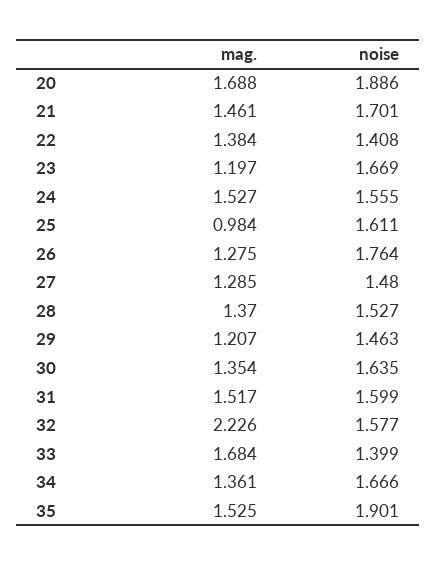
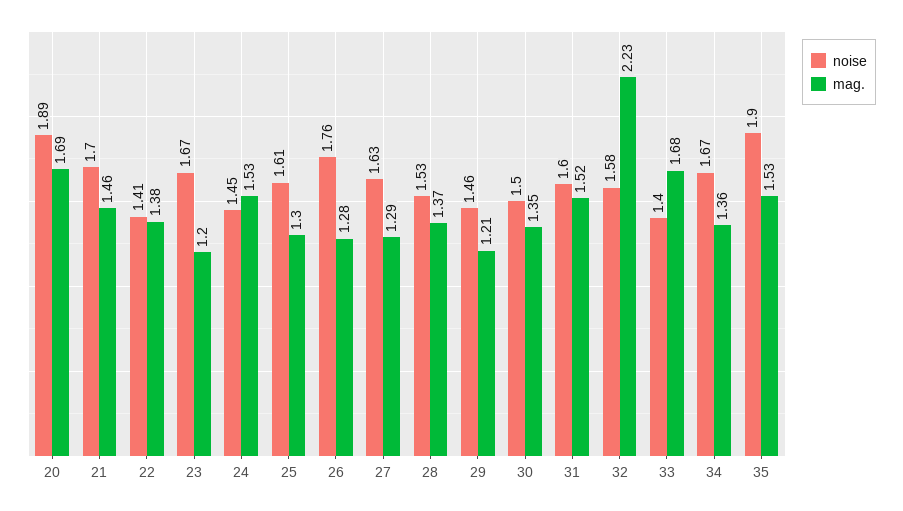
  {
    "mag.": {
      "20": 1.688,
      "21": 1.461,
      "22": 1.384,
      "23": 1.197,
      "24": 1.527,
-     "25": 0.984,
+     "25": 1.3,
      "26": 1.275,
      "27": 1.285,
      "28": 1.37,
      "29": 1.207,
      "30": 1.354,
      "31": 1.517,
      "32": 2.226,
      "33": 1.684,
      "34": 1.361,
      "35": 1.525
    },
    "noise": {
      "20": 1.886,
      "21": 1.701,
      "22": 1.408,
      "23": 1.669,
-     "24": 1.555,
+     "24": 1.45,
      "25": 1.611,
      "26": 1.764,
-     "27": 1.48,
+     "27": 1.63,
      "28": 1.527,
      "29": 1.463,
-     "30": 1.635,
+     "30": 1.5,
      "31": 1.599,
      "32": 1.577,
      "33": 1.399,
      "34": 1.666,
      "35": 1.901
    }
  }

